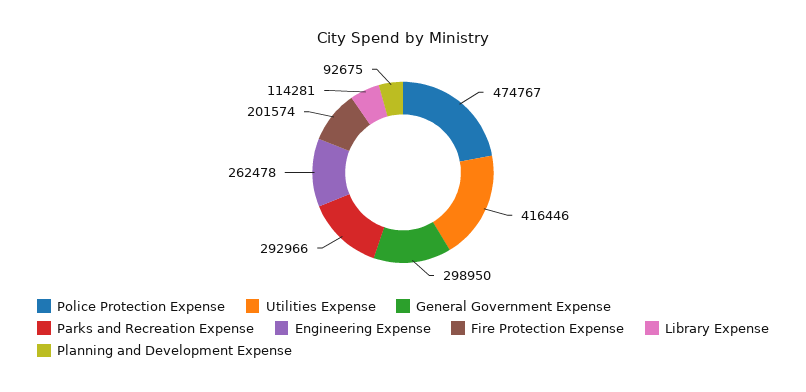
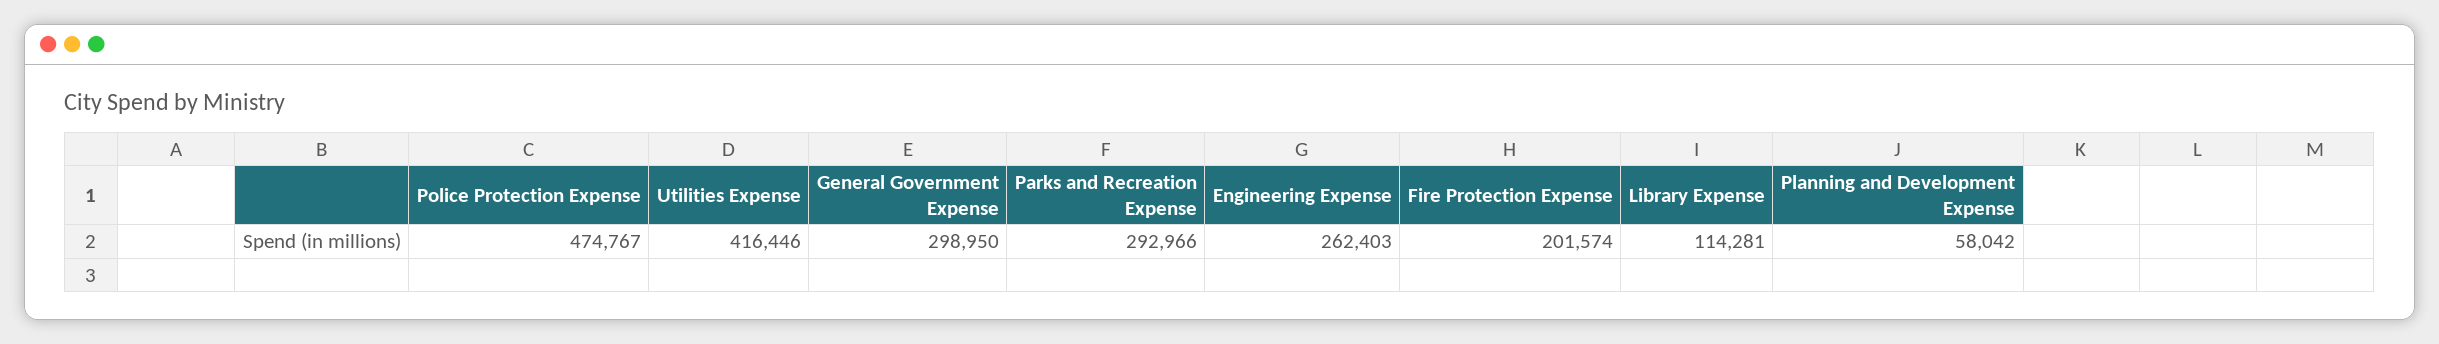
  {
    "Police Protection Expense": 474767,
    "Utilities Expense": 416446,
    "General Government Expense": 298950,
    "Parks and Recreation Expense": 292966,
-   "Engineering Expense": 262478,
+   "Engineering Expense": 262403,
    "Fire Protection Expense": 201574,
    "Library Expense": 114281,
-   "Planning and Development Expense": 92675
+   "Planning and Development Expense": 58042
  }

